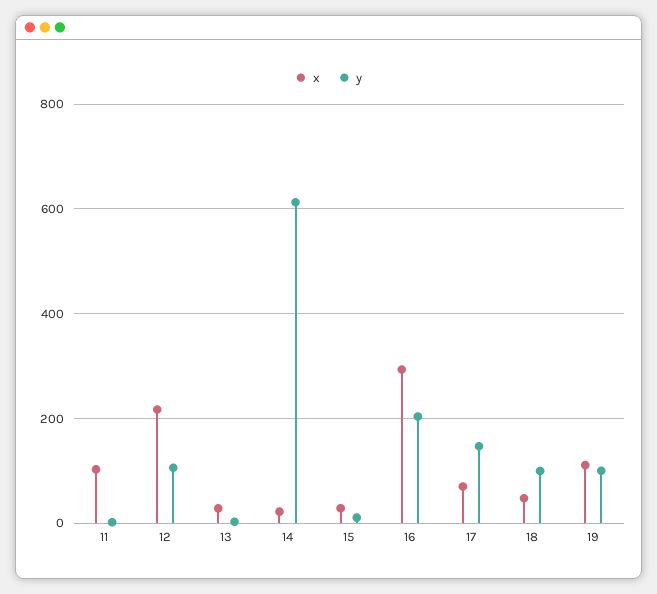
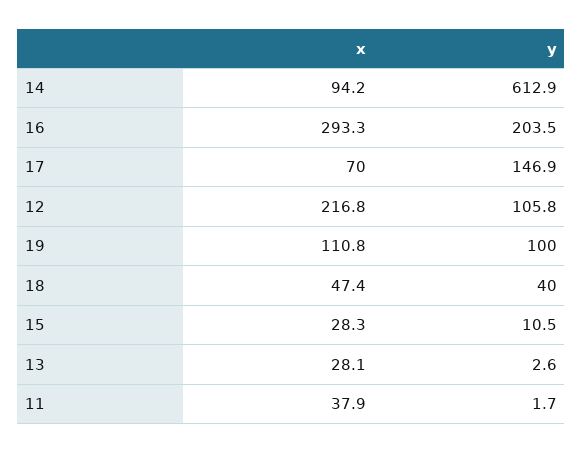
  {
    "x": {
-     "11": 100,
+     "11": 37.9,
      "12": 216.8,
      "13": 28.1,
-     "14": 20,
+     "14": 94.2,
      "15": 28.3,
      "16": 293.3,
      "17": 70,
      "18": 47.4,
      "19": 110.8
    },
    "y": {
      "11": 1.7,
      "12": 105.8,
      "13": 2.6,
      "14": 612.9,
      "15": 10.5,
      "16": 203.5,
      "17": 146.9,
-     "18": 100,
+     "18": 40,
      "19": 100
    }
  }

